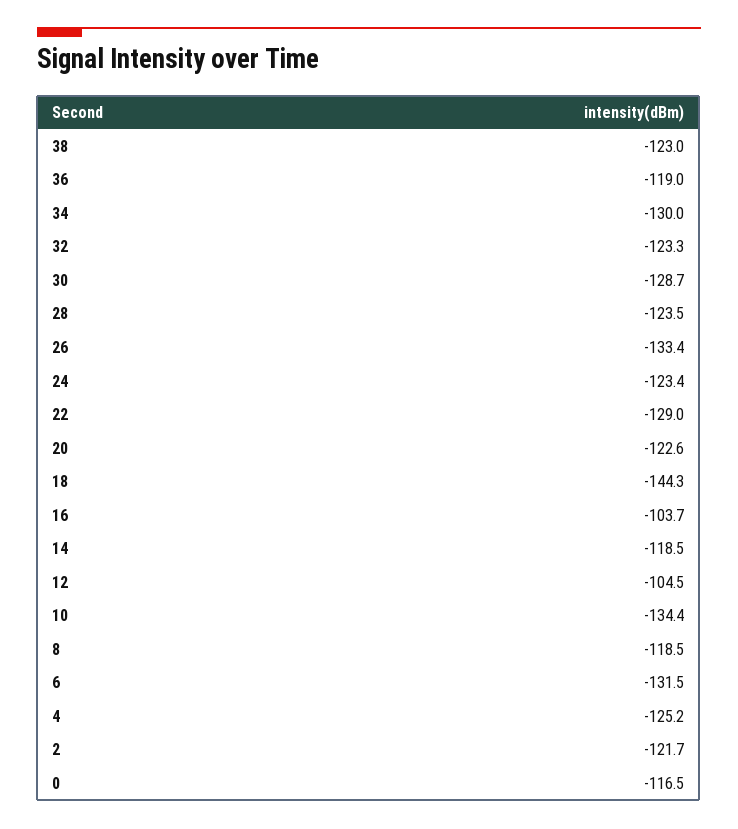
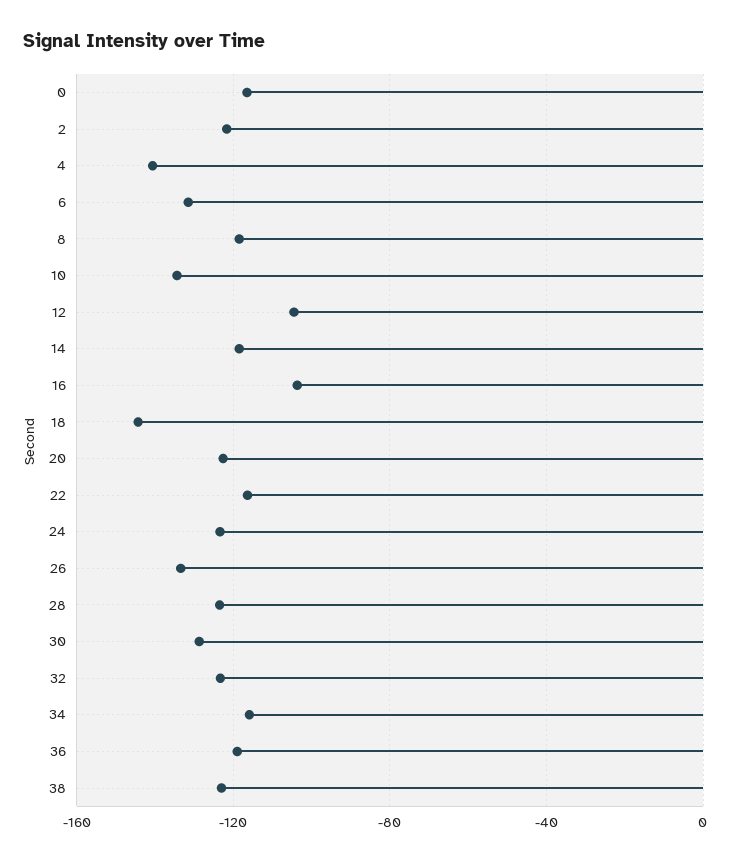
  {
    "38": -123,
    "36": -119,
-   "34": -130,
+   "34": -115,
    "32": -123.3,
    "30": -128.7,
    "28": -123.5,
    "26": -133.4,
    "24": -123.4,
-   "22": -129,
+   "22": -115,
    "20": -122.6,
    "18": -144.3,
    "16": -103.7,
    "14": -118.5,
    "12": -104.5,
    "10": -134.4,
    "8": -118.5,
    "6": -131.5,
-   "4": -125.2,
+   "4": -140,
    "2": -121.7,
    "0": -116.5
  }

